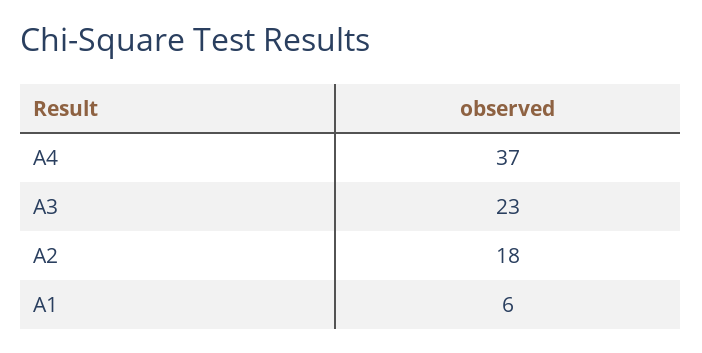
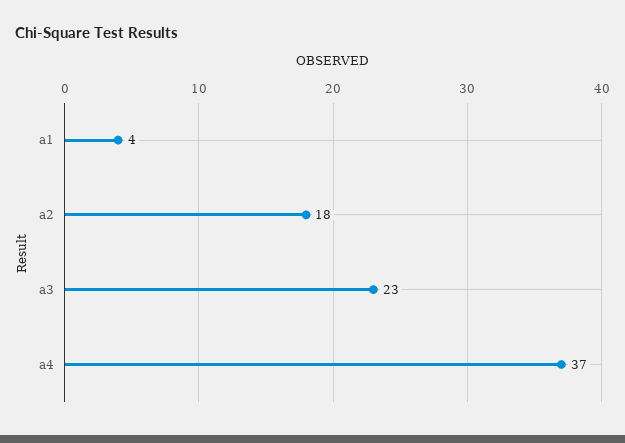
  {
    "A4": 37,
    "A3": 23,
    "A2": 18,
-   "A1": 6
+   "A1": 4
  }

